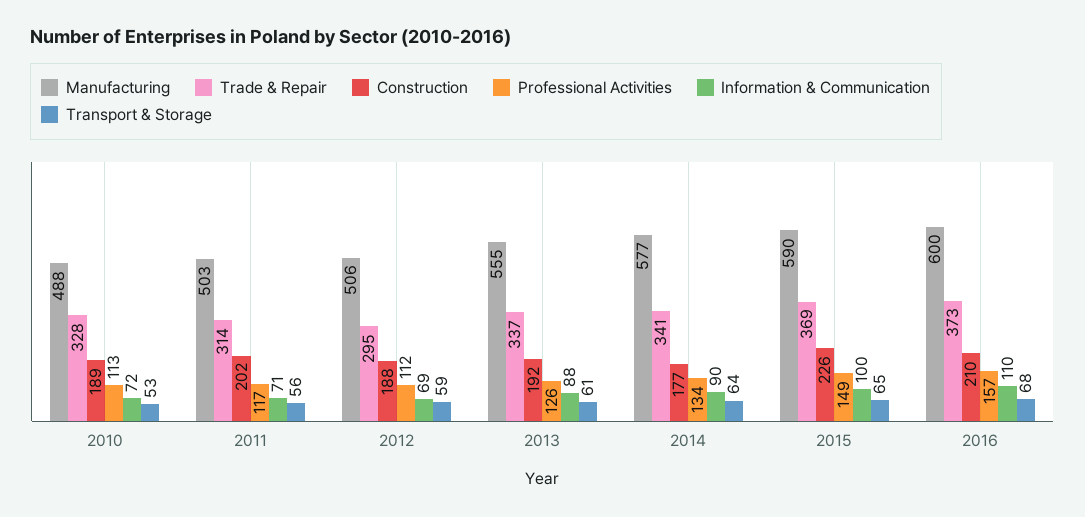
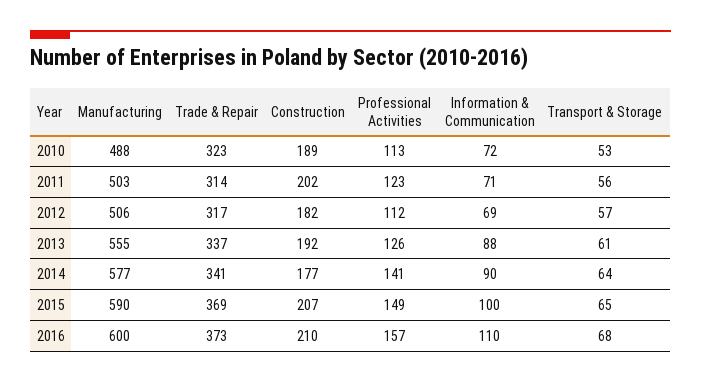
  {
    "Manufacturing": {
      "2010": 488,
      "2011": 503,
      "2012": 506,
      "2013": 555,
      "2014": 577,
      "2015": 590,
      "2016": 600
    },
    "Trade & Repair": {
-     "2010": 328,
+     "2010": 323,
      "2011": 314,
-     "2012": 295,
+     "2012": 317,
      "2013": 337,
      "2014": 341,
      "2015": 369,
      "2016": 373
    },
    "Construction": {
      "2010": 189,
      "2011": 202,
-     "2012": 188,
+     "2012": 182,
      "2013": 192,
      "2014": 177,
-     "2015": 226,
+     "2015": 207,
      "2016": 210
    },
    "Professional Activities": {
      "2010": 113,
-     "2011": 117,
+     "2011": 123,
      "2012": 112,
      "2013": 126,
-     "2014": 134,
+     "2014": 141,
      "2015": 149,
      "2016": 157
    },
    "Information & Communication": {
      "2010": 72,
      "2011": 71,
      "2012": 69,
      "2013": 88,
      "2014": 90,
      "2015": 100,
      "2016": 110
    },
    "Transport & Storage": {
      "2010": 53,
      "2011": 56,
-     "2012": 59,
+     "2012": 57,
      "2013": 61,
      "2014": 64,
      "2015": 65,
      "2016": 68
    }
  }

